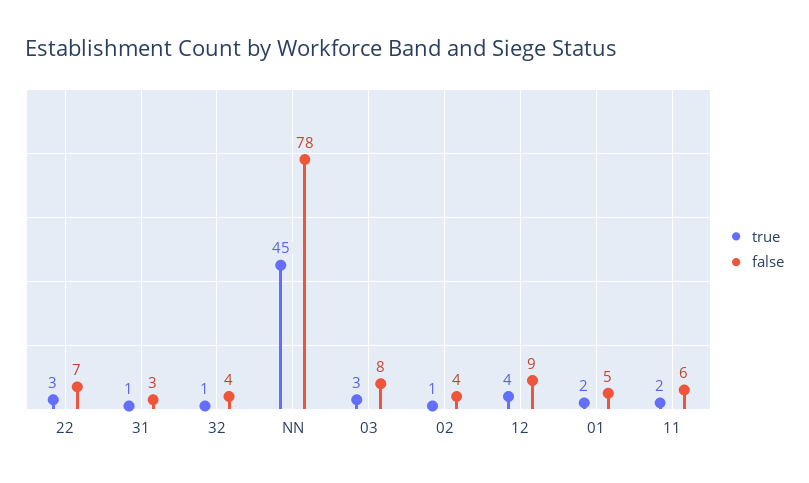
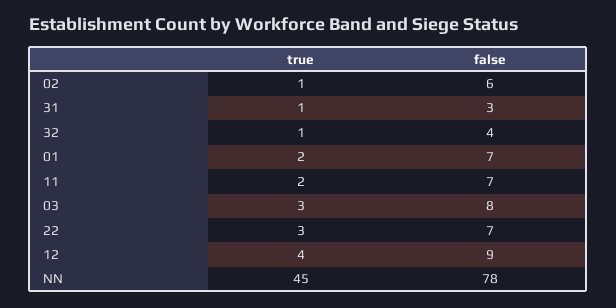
  {
    "true": {
      "22": 3,
      "31": 1,
      "32": 1,
      "NN": 45,
      "03": 3,
      "02": 1,
      "12": 4,
      "01": 2,
      "11": 2
    },
    "false": {
      "22": 7,
      "31": 3,
      "32": 4,
      "NN": 78,
      "03": 8,
-     "02": 4,
+     "02": 6,
      "12": 9,
-     "01": 5,
+     "01": 7,
-     "11": 6
+     "11": 7
    }
  }

